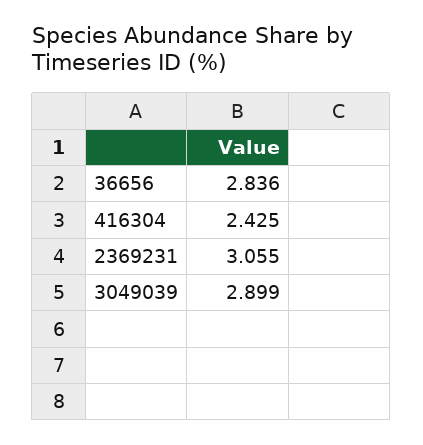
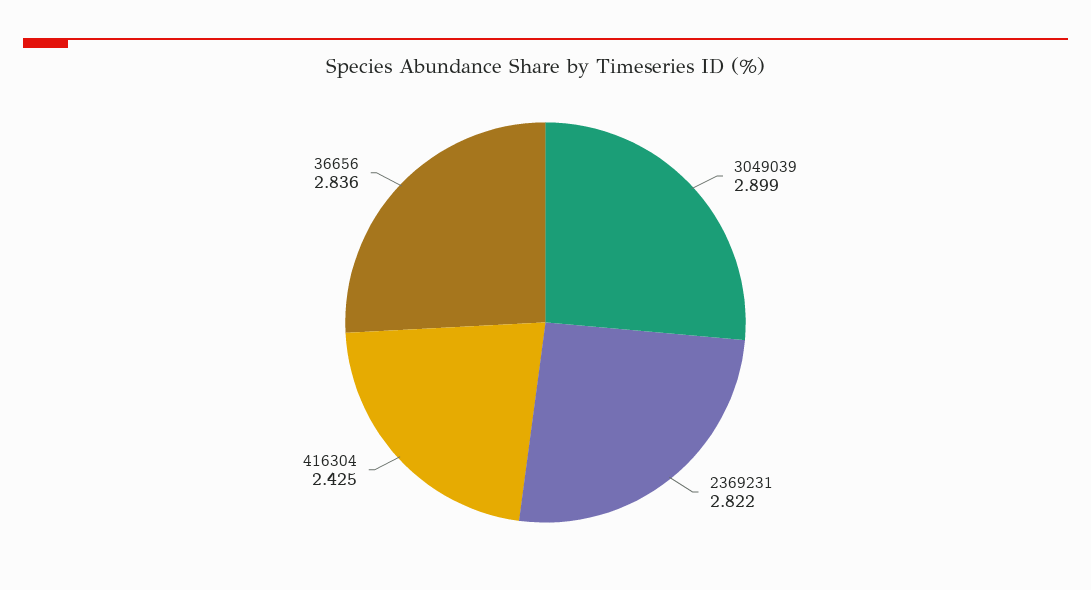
  {
    "36656": 2.836,
    "416304": 2.425,
-   "2369231": 3.055,
+   "2369231": 2.822,
    "3049039": 2.899
  }

